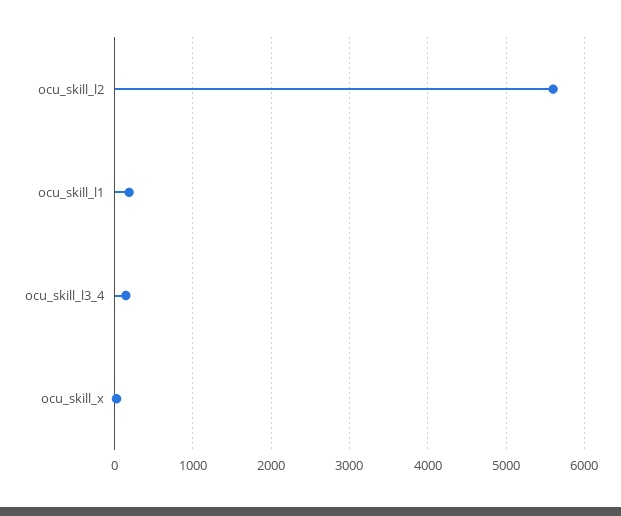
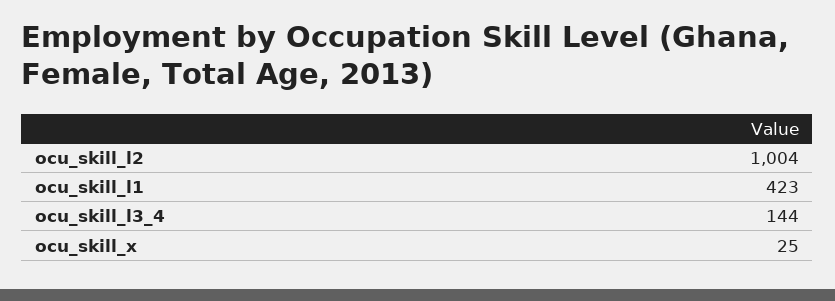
  {
-   "ocu_skill_l2": 5600,
+   "ocu_skill_l2": 1004,
-   "ocu_skill_l1": 200,
+   "ocu_skill_l1": 423,
    "ocu_skill_l3_4": 144,
    "ocu_skill_x": 25
  }

